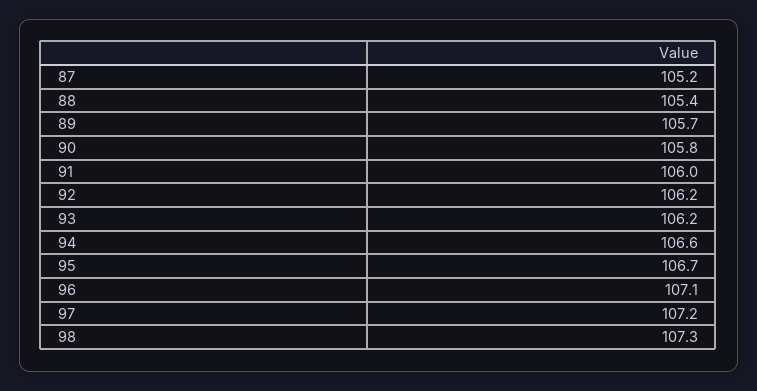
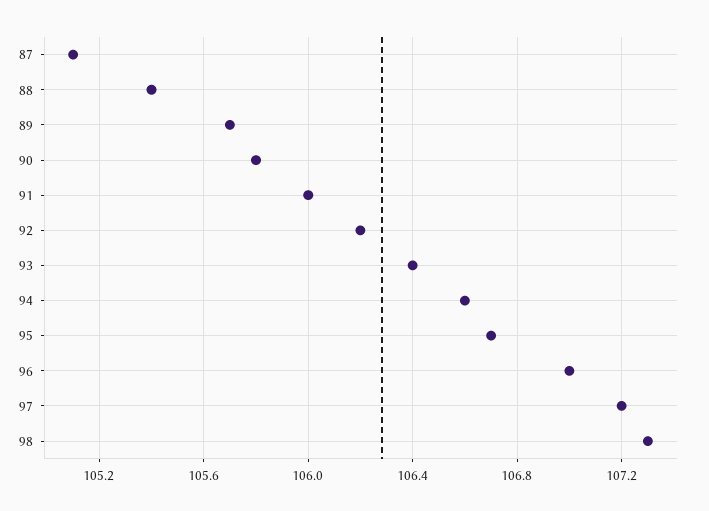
  {
-   "87": 105.2,
+   "87": 105.1,
    "88": 105.4,
    "89": 105.7,
    "90": 105.8,
    "91": 106,
    "92": 106.2,
-   "93": 106.2,
+   "93": 106.4,
    "94": 106.6,
    "95": 106.7,
-   "96": 107.1,
+   "96": 107,
    "97": 107.2,
    "98": 107.3
  }

